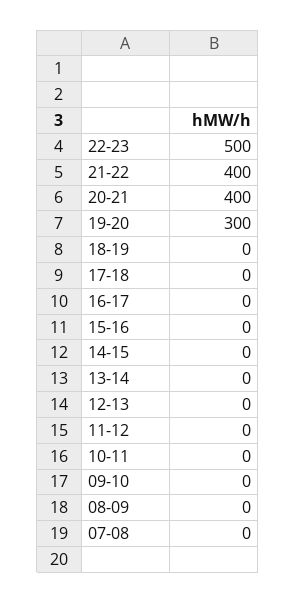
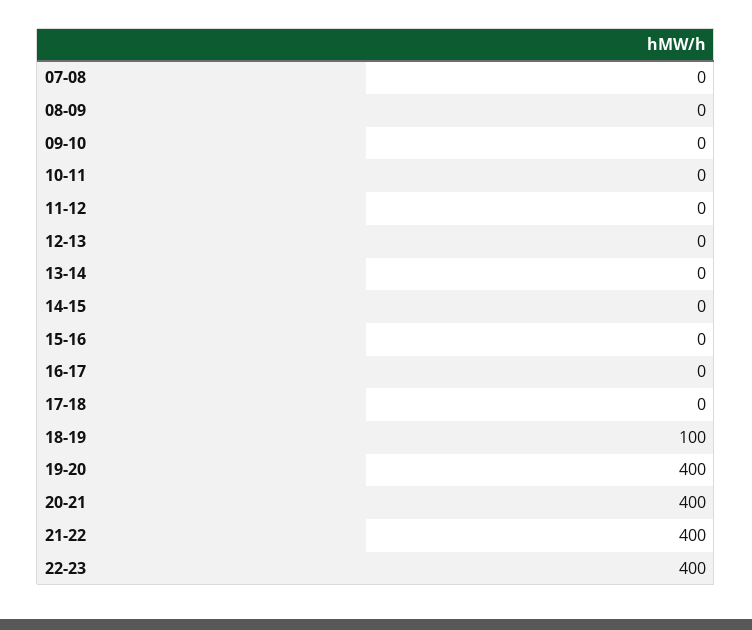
  {
-   "22-23": 500,
+   "22-23": 400,
    "21-22": 400,
    "20-21": 400,
-   "19-20": 300,
+   "19-20": 400,
-   "18-19": 0,
+   "18-19": 100,
    "17-18": 0,
    "16-17": 0,
    "15-16": 0,
    "14-15": 0,
    "13-14": 0,
    "12-13": 0,
    "11-12": 0,
    "10-11": 0,
    "09-10": 0,
    "08-09": 0,
    "07-08": 0
  }

